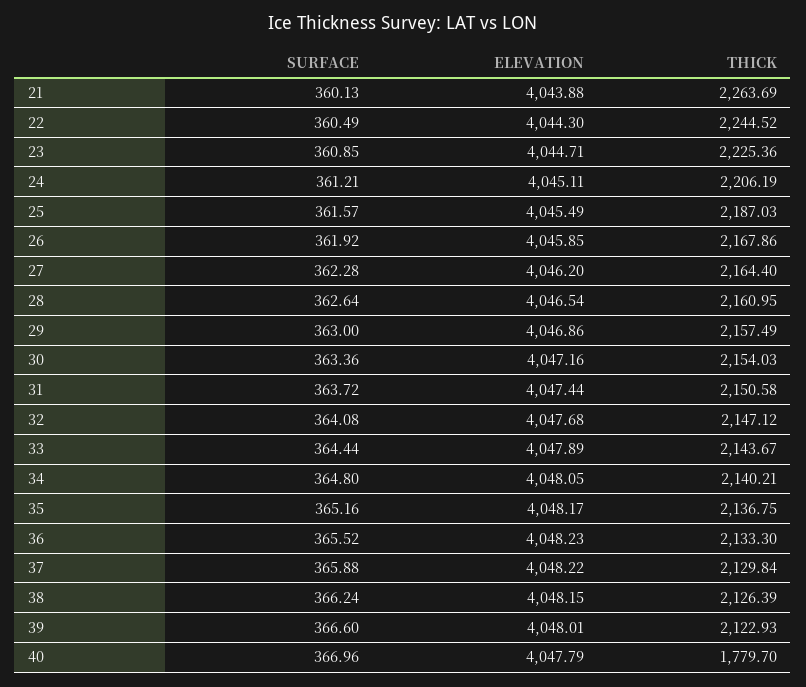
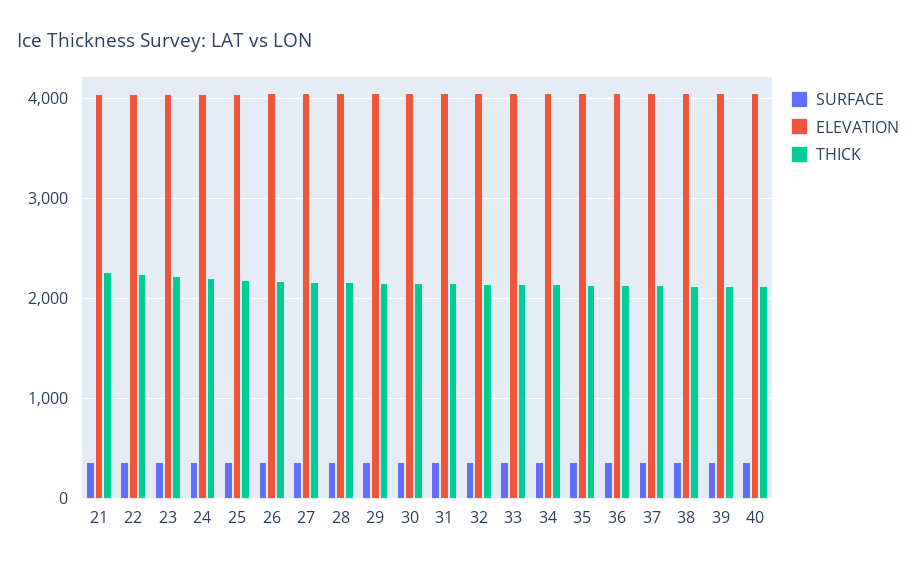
  {
    "SURFACE": {
      "21": 360.13,
      "22": 360.49,
      "23": 360.85,
      "24": 361.21,
      "25": 361.57,
      "26": 361.92,
      "27": 362.28,
      "28": 362.64,
      "29": 363,
      "30": 363.36,
      "31": 363.72,
      "32": 364.08,
      "33": 364.44,
      "34": 364.8,
      "35": 365.16,
      "36": 365.52,
      "37": 365.88,
      "38": 366.24,
      "39": 366.6,
      "40": 366.96
    },
    "ELEVATION": {
      "21": 4043.88,
      "22": 4044.3,
      "23": 4044.71,
      "24": 4045.11,
      "25": 4045.49,
      "26": 4045.85,
      "27": 4046.2,
      "28": 4046.54,
      "29": 4046.86,
      "30": 4047.16,
      "31": 4047.44,
      "32": 4047.68,
      "33": 4047.89,
      "34": 4048.05,
      "35": 4048.17,
      "36": 4048.23,
      "37": 4048.22,
      "38": 4048.15,
      "39": 4048.01,
      "40": 4047.79
    },
    "THICK": {
      "21": 2263.69,
      "22": 2244.52,
      "23": 2225.36,
      "24": 2206.19,
      "25": 2187.03,
      "26": 2167.86,
      "27": 2164.4,
      "28": 2160.95,
      "29": 2157.49,
      "30": 2154.03,
      "31": 2150.58,
      "32": 2147.12,
      "33": 2143.67,
      "34": 2140.21,
      "35": 2136.75,
      "36": 2133.3,
      "37": 2129.84,
      "38": 2126.39,
      "39": 2122.93,
-     "40": 1779.7
+     "40": 2100
    }
  }

